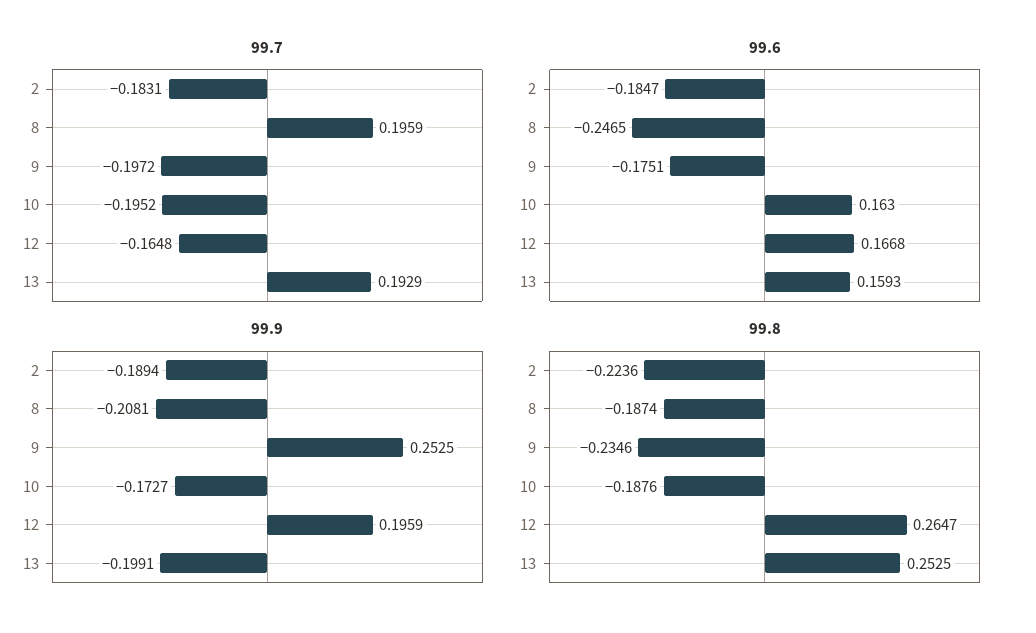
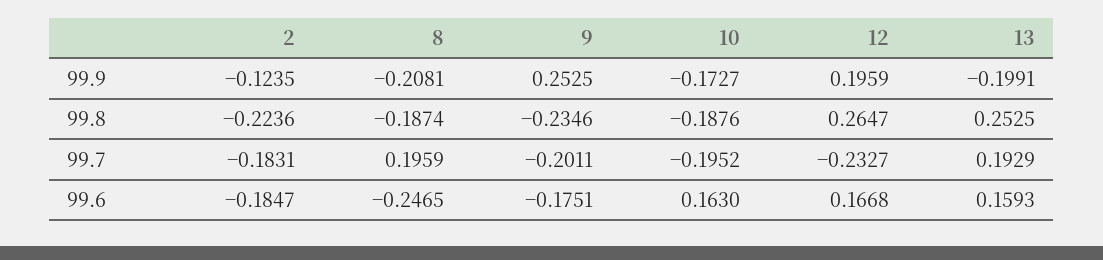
  {
    "99.7": {
      "2": -0.1831,
      "8": 0.1959,
-     "9": -0.1972,
+     "9": -0.2011,
      "10": -0.1952,
-     "12": -0.1648,
+     "12": -0.2327,
      "13": 0.1929
    },
    "99.6": {
      "2": -0.1847,
      "8": -0.2465,
      "9": -0.1751,
      "10": 0.163,
      "12": 0.1668,
      "13": 0.1593
    },
    "99.9": {
-     "2": -0.1894,
+     "2": -0.1235,
      "8": -0.2081,
      "9": 0.2525,
      "10": -0.1727,
      "12": 0.1959,
      "13": -0.1991
    },
    "99.8": {
      "2": -0.2236,
      "8": -0.1874,
      "9": -0.2346,
      "10": -0.1876,
      "12": 0.2647,
      "13": 0.2525
    }
  }

